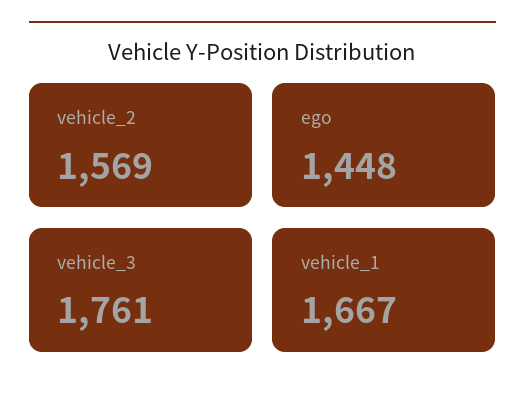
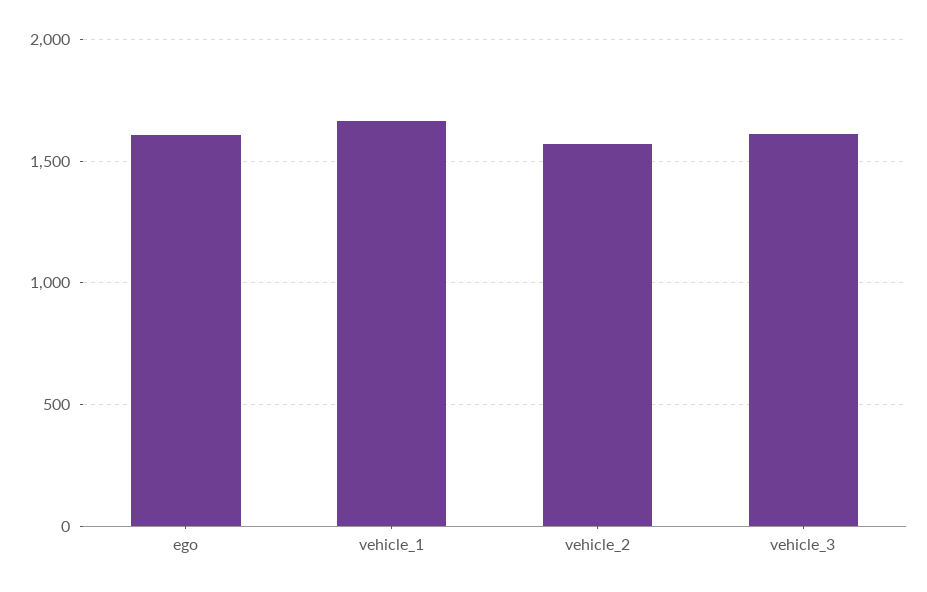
  {
    "vehicle_2": 1569,
-   "ego": 1448,
+   "ego": 1600,
-   "vehicle_3": 1761,
+   "vehicle_3": 1600,
    "vehicle_1": 1667
  }

